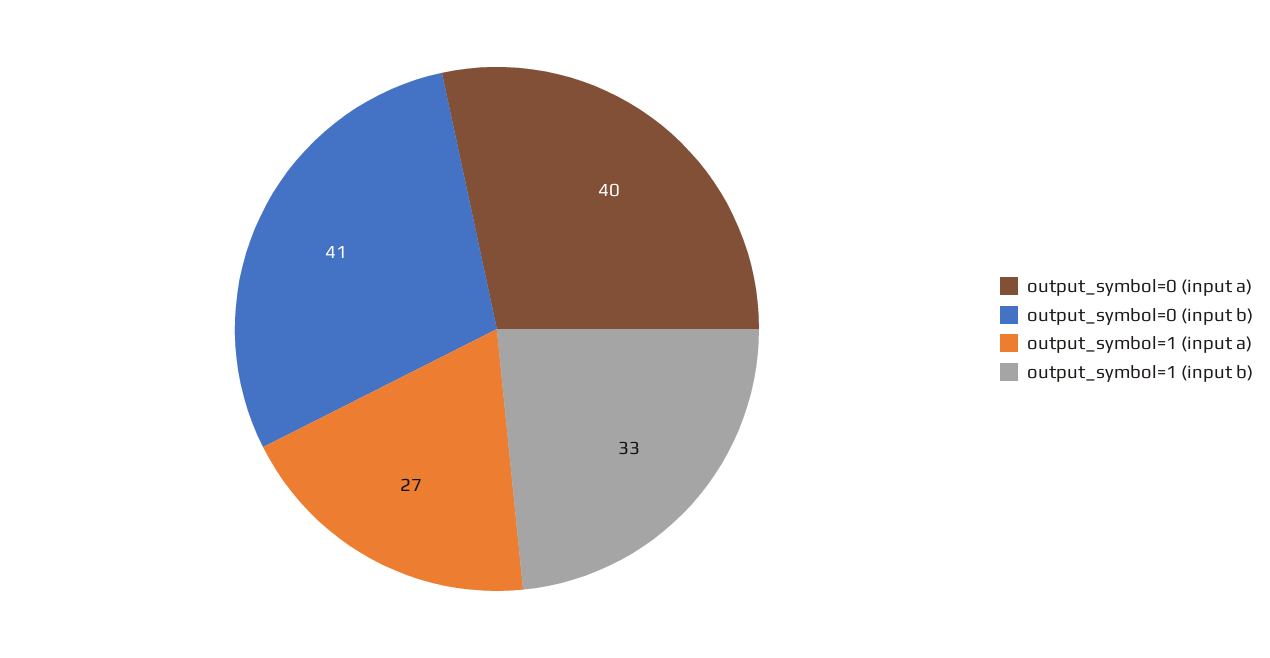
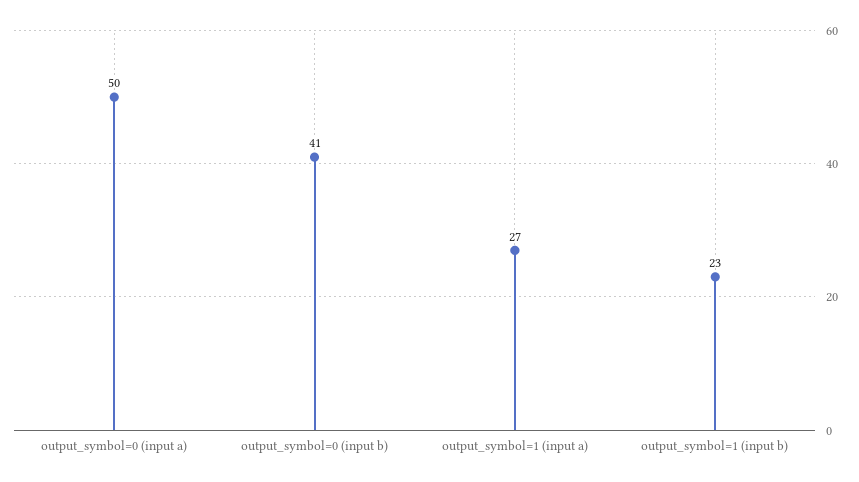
  {
-   "output_symbol=0 (input a)": 40,
+   "output_symbol=0 (input a)": 50,
    "output_symbol=0 (input b)": 41,
    "output_symbol=1 (input a)": 27,
-   "output_symbol=1 (input b)": 33
+   "output_symbol=1 (input b)": 23
  }

